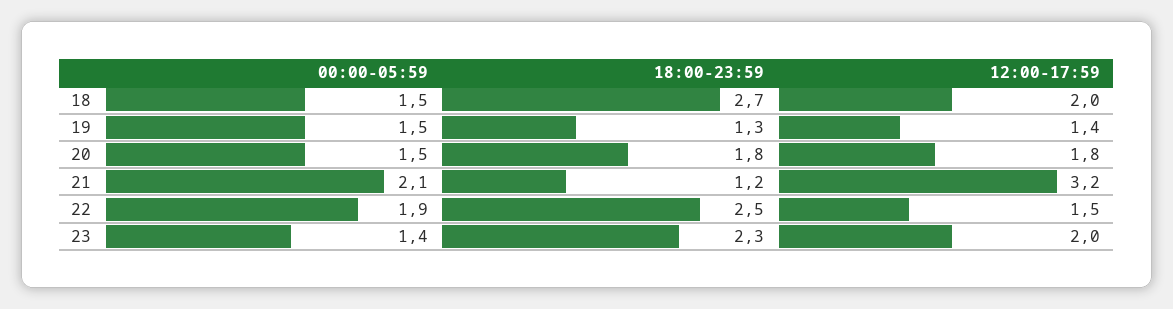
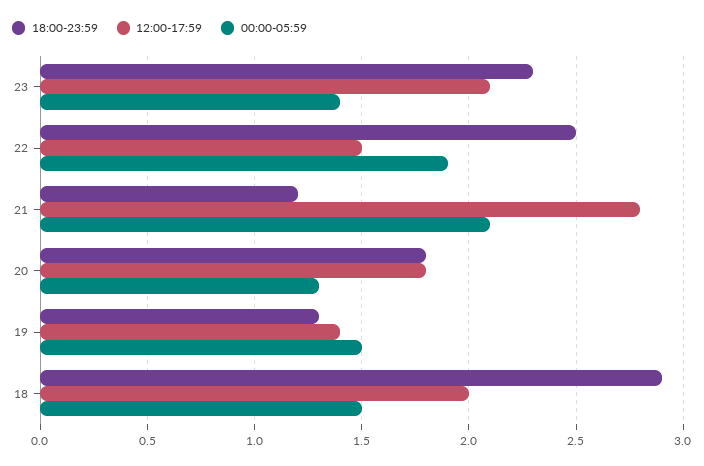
  {
    "00:00-05:59": {
      "18": 1.5,
      "19": 1.5,
-     "20": 1.5,
+     "20": 1.3,
      "21": 2.1,
      "22": 1.9,
      "23": 1.4
    },
    "18:00-23:59": {
-     "18": 2.7,
+     "18": 2.9,
      "19": 1.3,
      "20": 1.8,
      "21": 1.2,
      "22": 2.5,
      "23": 2.3
    },
    "12:00-17:59": {
      "18": 2,
      "19": 1.4,
      "20": 1.8,
-     "21": 3.2,
+     "21": 2.8,
      "22": 1.5,
-     "23": 2
+     "23": 2.1
    }
  }

